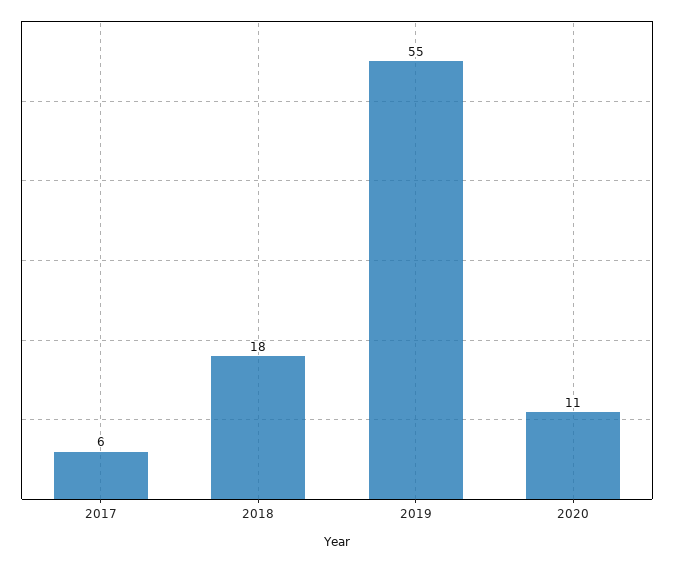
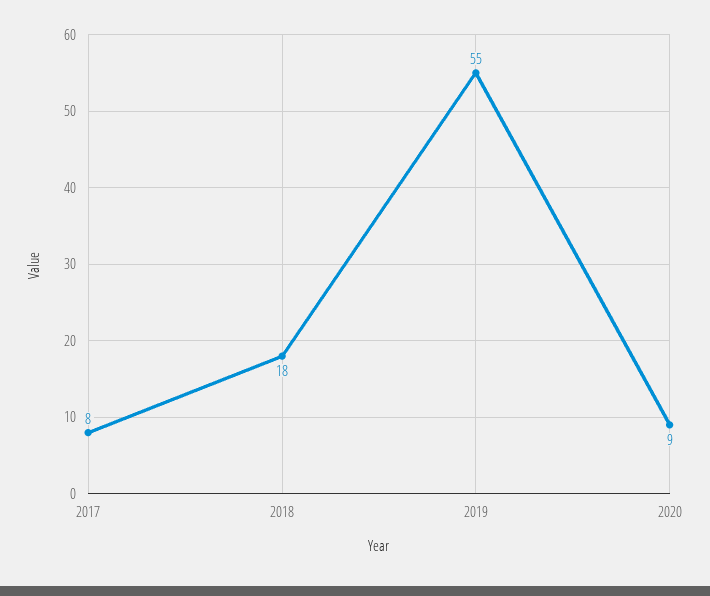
  {
-   "2017": 6,
+   "2017": 8,
    "2018": 18,
    "2019": 55,
-   "2020": 11
+   "2020": 9
  }

